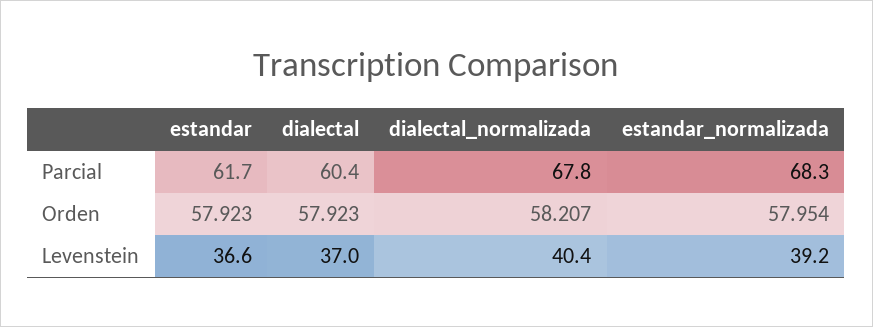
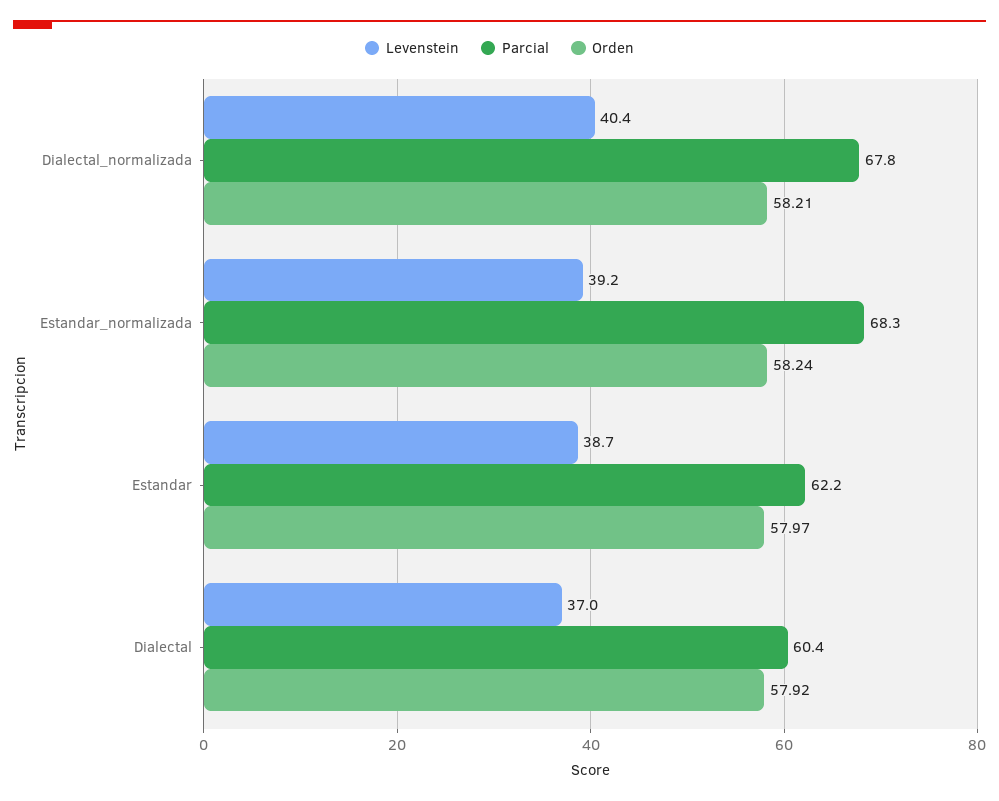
  {
    "Parcial": {
-     "estandar": 61.7,
+     "estandar": 62.2,
      "dialectal": 60.4,
      "dialectal_normalizada": 67.8,
      "estandar_normalizada": 68.3
    },
    "Orden": {
-     "estandar": 57.923,
+     "estandar": 57.97,
      "dialectal": 57.923,
      "dialectal_normalizada": 58.207,
-     "estandar_normalizada": 57.954
+     "estandar_normalizada": 58.24
    },
    "Levenstein": {
-     "estandar": 36.6,
+     "estandar": 38.7,
      "dialectal": 37,
      "dialectal_normalizada": 40.4,
      "estandar_normalizada": 39.2
    }
  }

